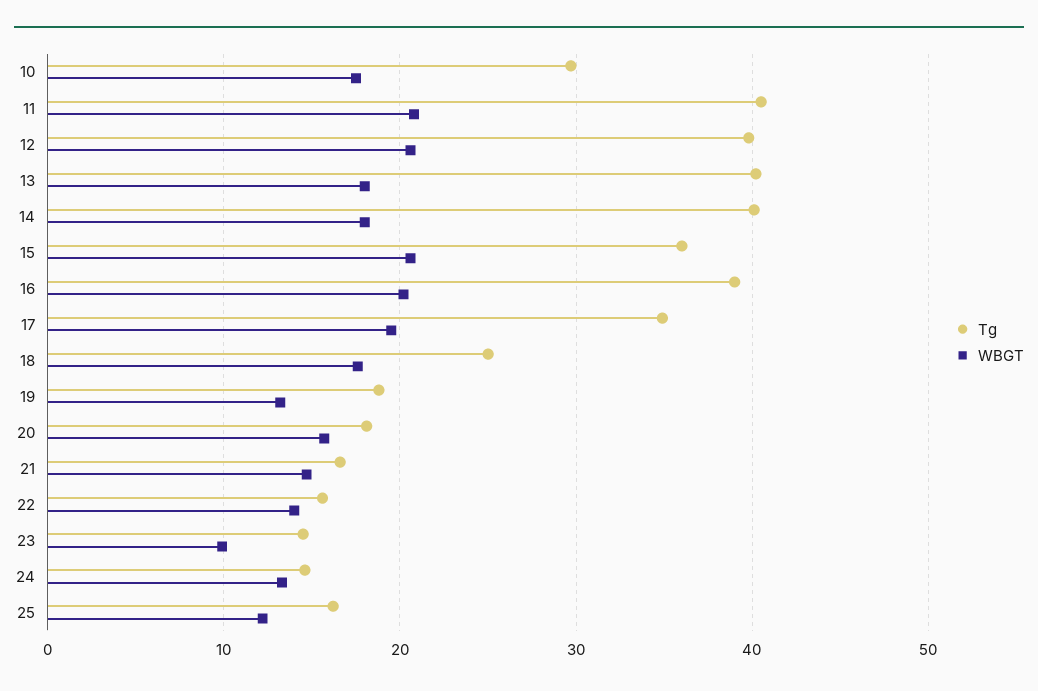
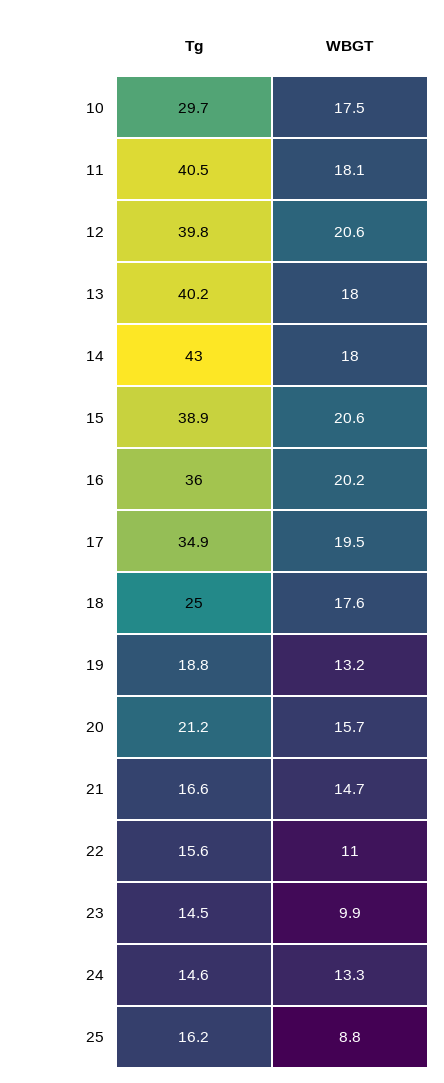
  {
    "Tg": {
      "10": 29.7,
      "11": 40.5,
      "12": 39.8,
      "13": 40.2,
-     "14": 40,
+     "14": 43,
-     "15": 36,
+     "15": 38.9,
-     "16": 39,
+     "16": 36,
      "17": 34.9,
      "18": 25,
      "19": 18.8,
-     "20": 18,
+     "20": 21.2,
      "21": 16.6,
      "22": 15.6,
      "23": 14.5,
      "24": 14.6,
      "25": 16.2
    },
    "WBGT": {
      "10": 17.5,
-     "11": 21,
+     "11": 18.1,
      "12": 20.6,
      "13": 18,
      "14": 18,
      "15": 20.6,
      "16": 20.2,
      "17": 19.5,
      "18": 17.6,
      "19": 13.2,
      "20": 15.7,
      "21": 14.7,
-     "22": 14,
+     "22": 11,
      "23": 9.9,
      "24": 13.3,
-     "25": 12
+     "25": 8.8
    }
  }

